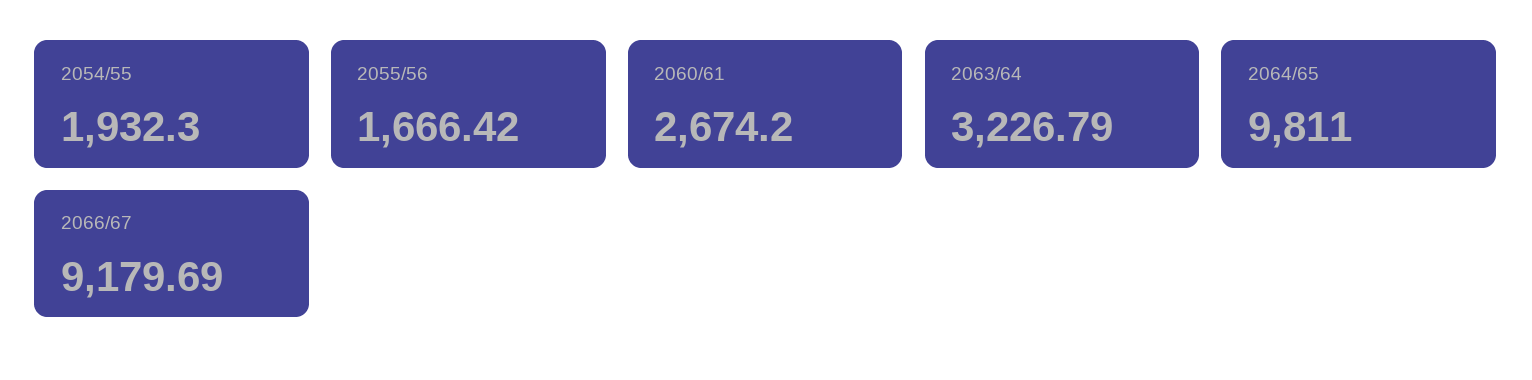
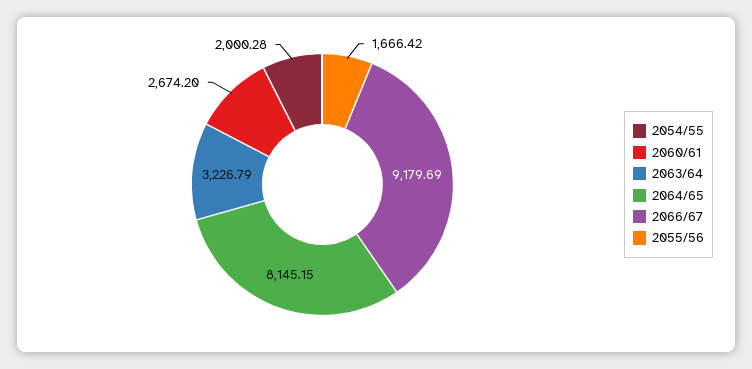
  {
-   "2054/55": 1932.3,
+   "2054/55": 2000.28,
    "2055/56": 1666.42,
    "2060/61": 2674.2,
    "2063/64": 3226.79,
-   "2064/65": 9811,
+   "2064/65": 8145.15,
    "2066/67": 9179.69
  }

